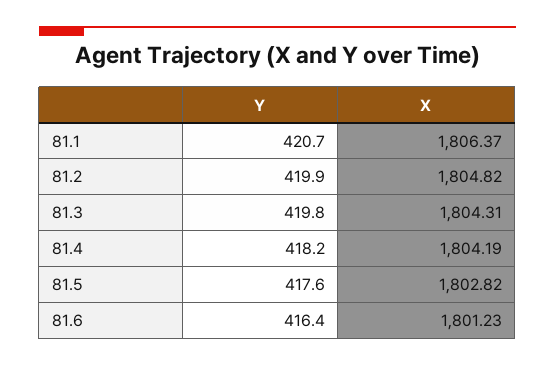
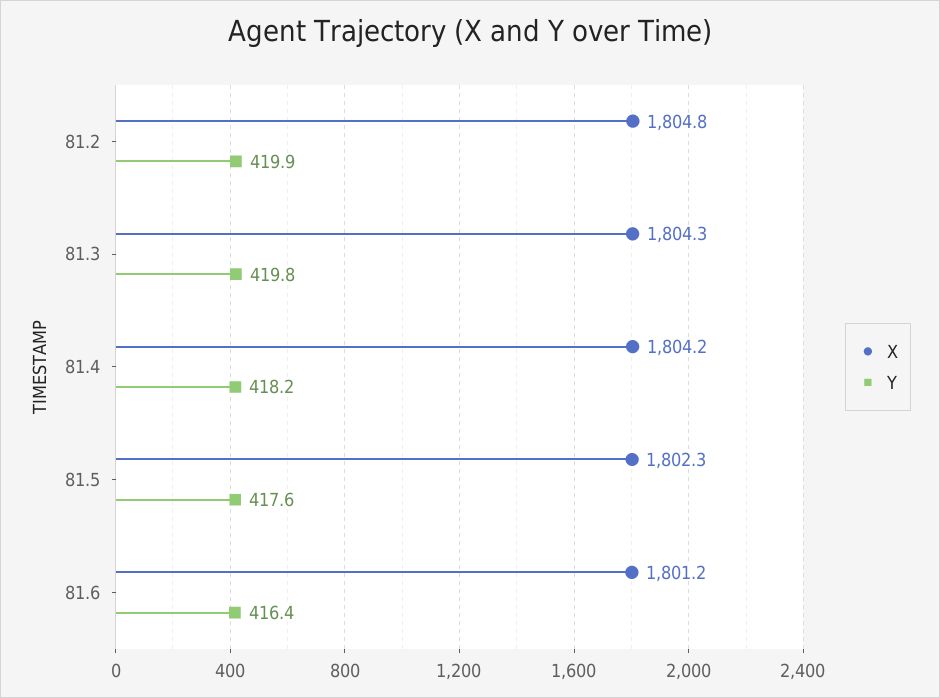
  {
    "Y": {
-     "81.1": 420.7,
      "81.2": 419.9,
      "81.3": 419.8,
      "81.4": 418.2,
      "81.5": 417.6,
      "81.6": 416.4
    },
    "X": {
-     "81.1": 1806.37,
      "81.2": 1804.82,
      "81.3": 1804.31,
      "81.4": 1804.19,
-     "81.5": 1802.82,
+     "81.5": 1802.3,
      "81.6": 1801.23
    }
  }

